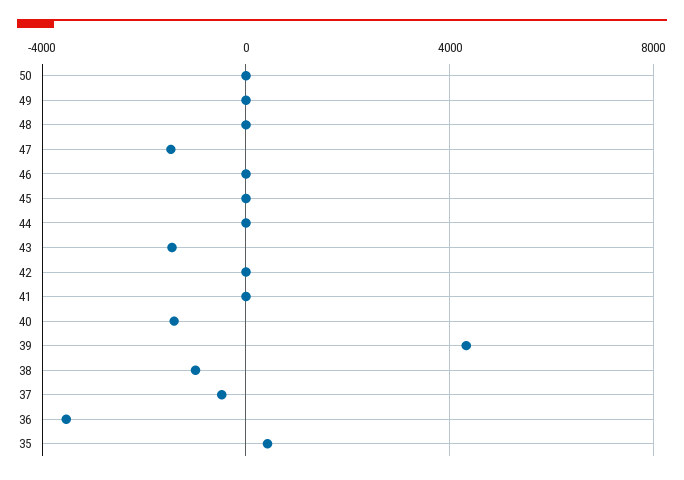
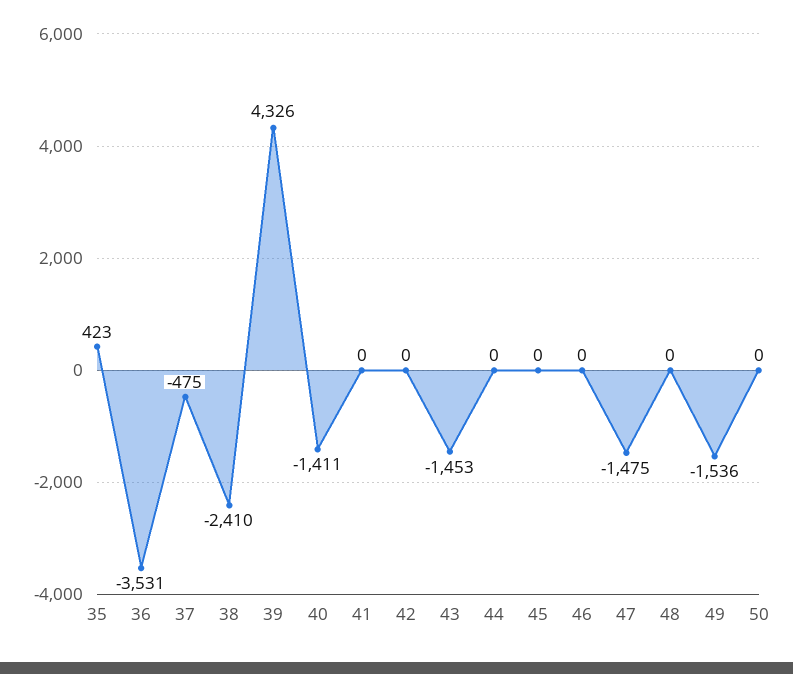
  {
    "50": 0,
-   "49": 0,
+   "49": -1536,
    "48": 0,
    "47": -1475,
    "46": 0,
    "45": 0,
    "44": 0,
    "43": -1453,
    "42": 0,
    "41": 0,
    "40": -1411,
    "39": 4326,
-   "38": -1000,
+   "38": -2410,
    "37": -475,
    "36": -3531,
    "35": 423
  }

